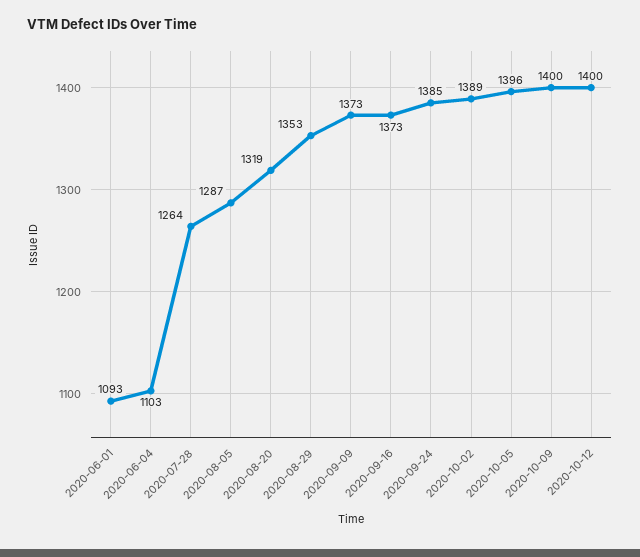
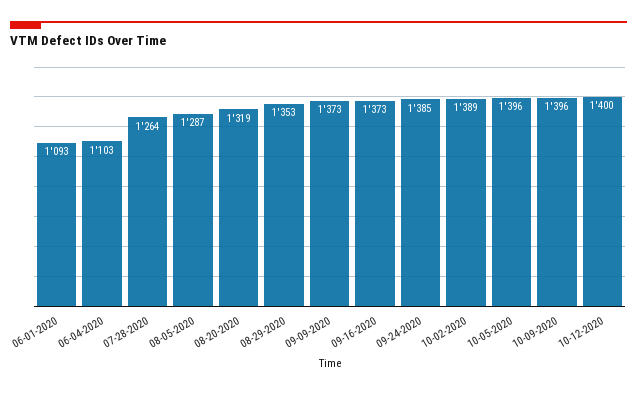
  {
    "2020-06-01": 1093,
    "2020-06-04": 1103,
    "2020-07-28": 1264,
    "2020-08-05": 1287,
    "2020-08-20": 1319,
    "2020-08-29": 1353,
    "2020-09-09": 1373,
    "2020-09-16": 1373,
    "2020-09-24": 1385,
    "2020-10-02": 1389,
    "2020-10-05": 1396,
-   "2020-10-09": 1400,
+   "2020-10-09": 1396,
    "2020-10-12": 1400
  }

